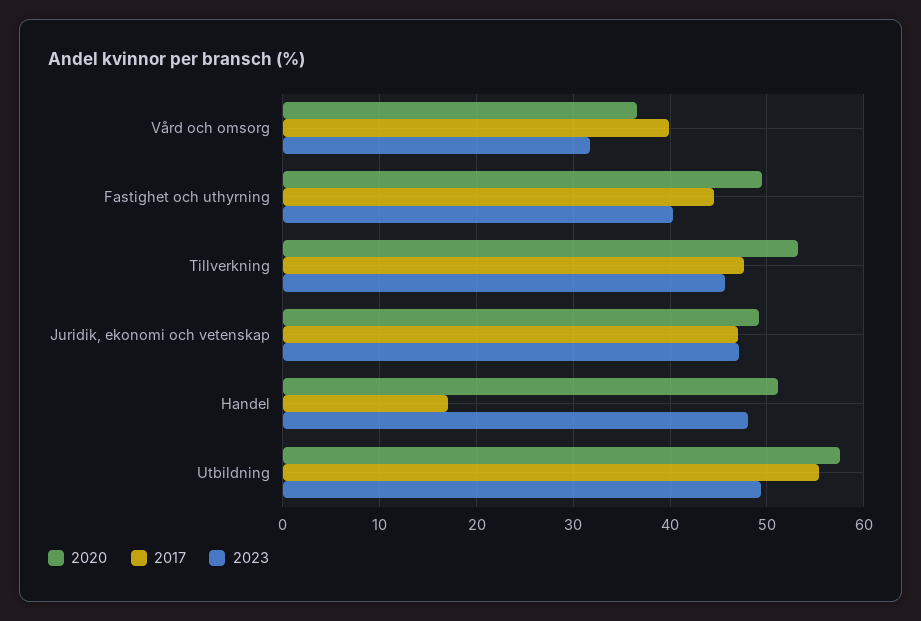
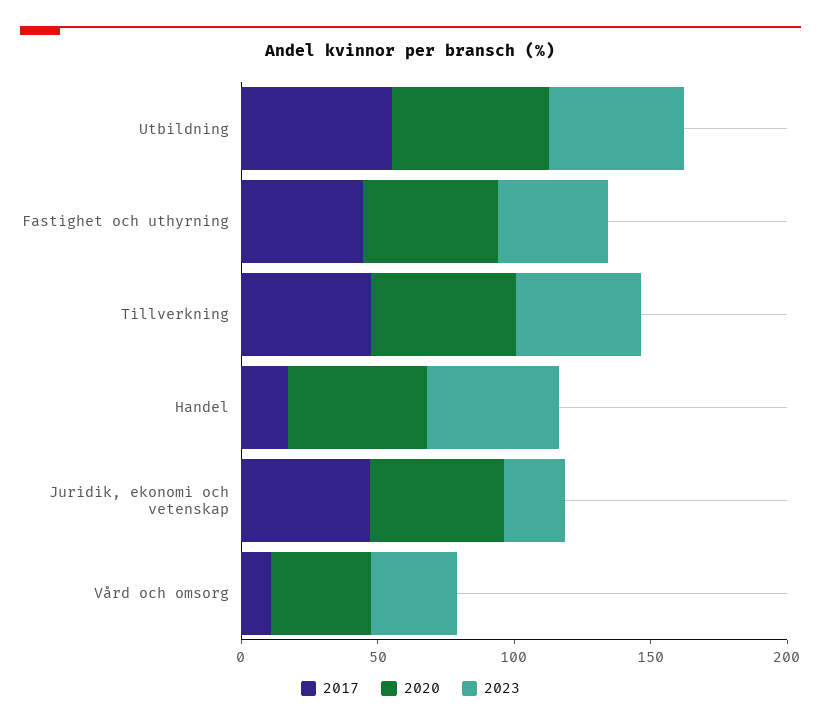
  {
    "2020": {
      "Vård och omsorg": 37,
      "Fastighet och uthyrning": 50,
      "Tillverkning": 53,
      "Juridik, ekonomi och vetenskap": 49,
      "Handel": 51,
      "Utbildning": 58
    },
    "2017": {
-     "Vård och omsorg": 40,
+     "Vård och omsorg": 10,
      "Fastighet och uthyrning": 45,
      "Tillverkning": 48,
      "Juridik, ekonomi och vetenskap": 47,
      "Handel": 17,
      "Utbildning": 55
    },
    "2023": {
      "Vård och omsorg": 32,
      "Fastighet och uthyrning": 40,
      "Tillverkning": 46,
-     "Juridik, ekonomi och vetenskap": 47,
+     "Juridik, ekonomi och vetenskap": 20,
      "Handel": 48,
      "Utbildning": 49
    }
  }

